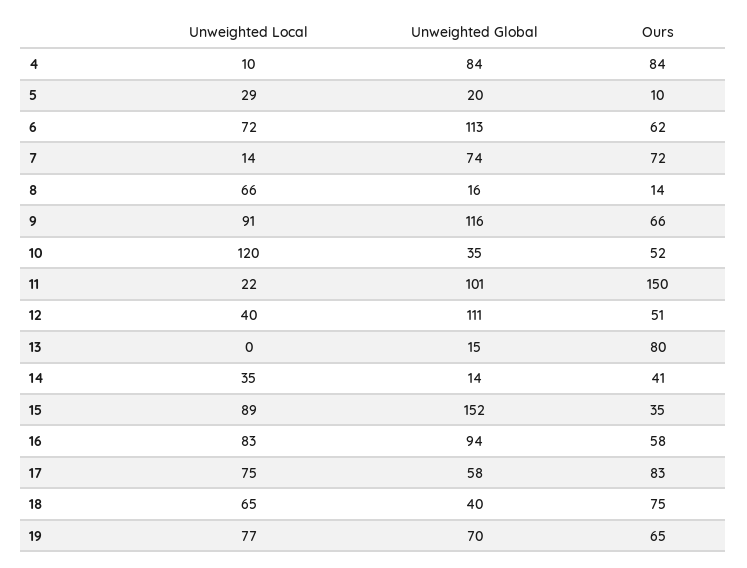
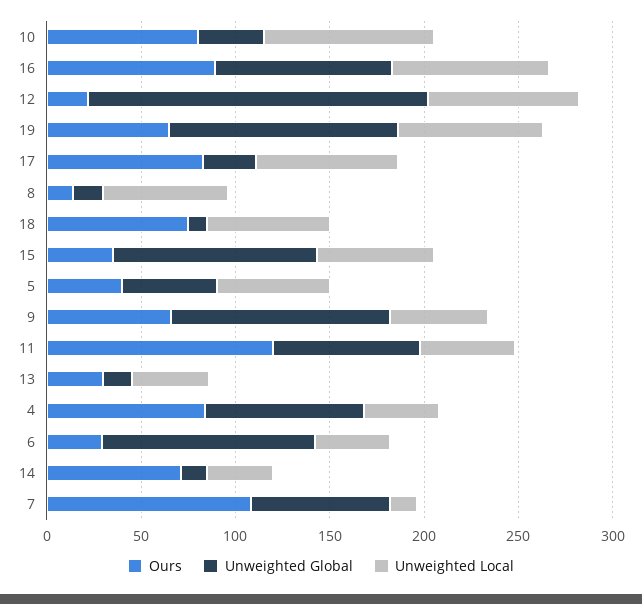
  {
    "Unweighted Local": {
-     "4": 10,
+     "4": 40,
-     "5": 29,
+     "5": 60,
-     "6": 72,
+     "6": 40,
      "7": 14,
      "8": 66,
-     "9": 91,
+     "9": 50,
-     "10": 120,
+     "10": 90,
-     "11": 22,
+     "11": 50,
-     "12": 40,
+     "12": 80,
-     "13": 0,
+     "13": 40,
      "14": 35,
-     "15": 89,
+     "15": 60,
      "16": 83,
      "17": 75,
      "18": 65,
      "19": 77
    },
    "Unweighted Global": {
      "4": 84,
-     "5": 20,
+     "5": 50,
      "6": 113,
      "7": 74,
      "8": 16,
      "9": 116,
      "10": 35,
-     "11": 101,
+     "11": 80,
-     "12": 111,
+     "12": 180,
      "13": 15,
      "14": 14,
-     "15": 152,
+     "15": 110,
      "16": 94,
-     "17": 58,
+     "17": 30,
-     "18": 40,
+     "18": 10,
-     "19": 70
+     "19": 120
    },
    "Ours": {
      "4": 84,
-     "5": 10,
+     "5": 40,
-     "6": 62,
+     "6": 30,
-     "7": 72,
+     "7": 110,
      "8": 14,
      "9": 66,
-     "10": 52,
+     "10": 80,
-     "11": 150,
+     "11": 120,
-     "12": 51,
+     "12": 20,
-     "13": 80,
+     "13": 30,
-     "14": 41,
+     "14": 70,
      "15": 35,
-     "16": 58,
+     "16": 90,
      "17": 83,
      "18": 75,
      "19": 65
    }
  }

